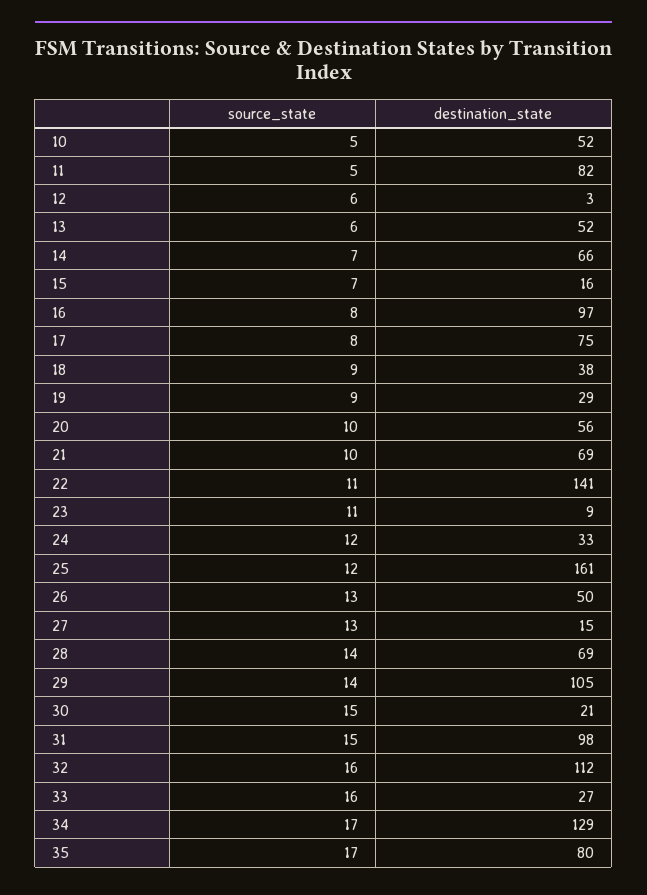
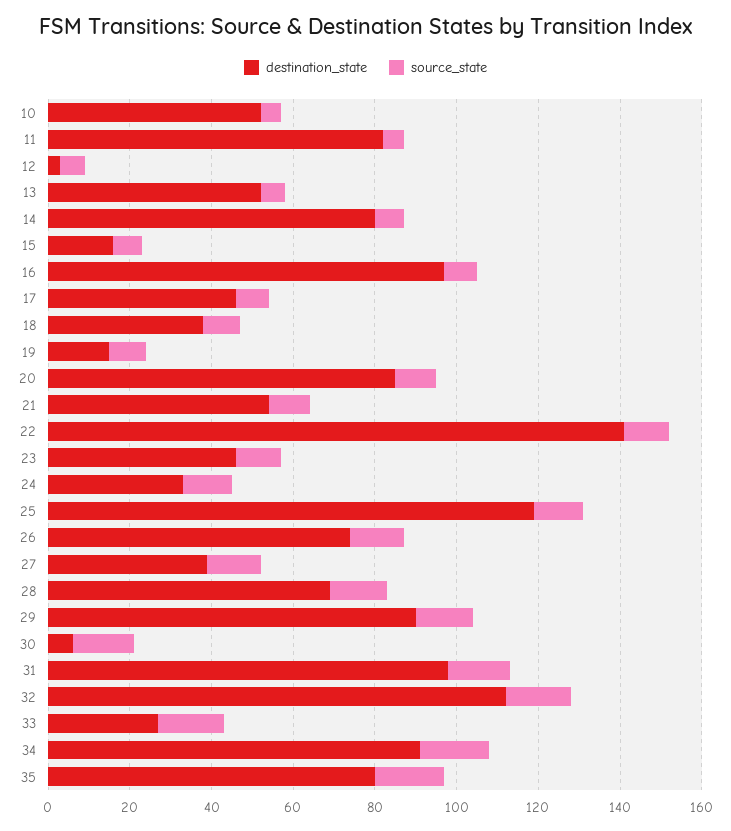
  {
    "source_state": {
      "10": 5,
      "11": 5,
      "12": 6,
      "13": 6,
      "14": 7,
      "15": 7,
      "16": 8,
      "17": 8,
      "18": 9,
      "19": 9,
      "20": 10,
      "21": 10,
      "22": 11,
      "23": 11,
      "24": 12,
      "25": 12,
      "26": 13,
      "27": 13,
      "28": 14,
      "29": 14,
      "30": 15,
      "31": 15,
      "32": 16,
      "33": 16,
      "34": 17,
      "35": 17
    },
    "destination_state": {
      "10": 52,
      "11": 82,
      "12": 3,
      "13": 52,
-     "14": 66,
+     "14": 80,
      "15": 16,
      "16": 97,
-     "17": 75,
+     "17": 45,
      "18": 38,
-     "19": 29,
+     "19": 15,
-     "20": 56,
+     "20": 85,
-     "21": 69,
+     "21": 55,
      "22": 141,
-     "23": 9,
+     "23": 45,
      "24": 33,
-     "25": 161,
+     "25": 120,
-     "26": 50,
+     "26": 75,
-     "27": 15,
+     "27": 40,
      "28": 69,
-     "29": 105,
+     "29": 90,
-     "30": 21,
+     "30": 5,
      "31": 98,
      "32": 112,
      "33": 27,
-     "34": 129,
+     "34": 90,
      "35": 80
    }
  }

